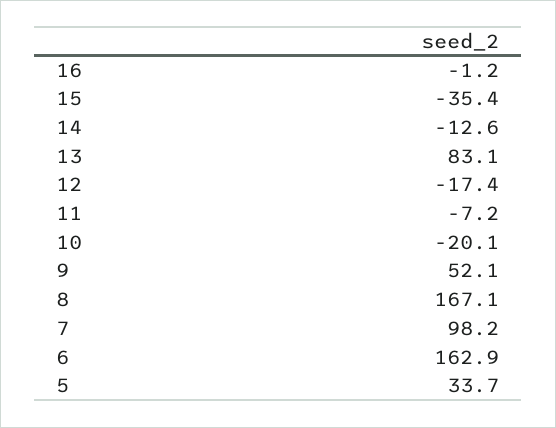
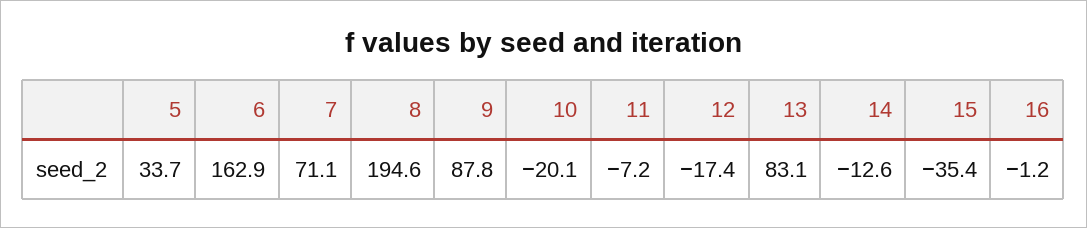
  {
    "16": -1.2,
    "15": -35.4,
    "14": -12.6,
    "13": 83.1,
    "12": -17.4,
    "11": -7.2,
    "10": -20.1,
-   "9": 52.1,
+   "9": 87.8,
-   "8": 167.1,
+   "8": 194.6,
-   "7": 98.2,
+   "7": 71.1,
    "6": 162.9,
    "5": 33.7
  }

